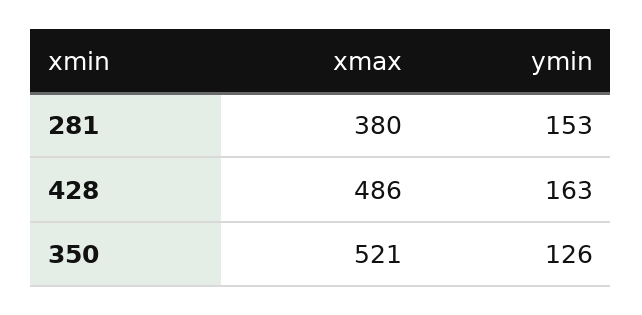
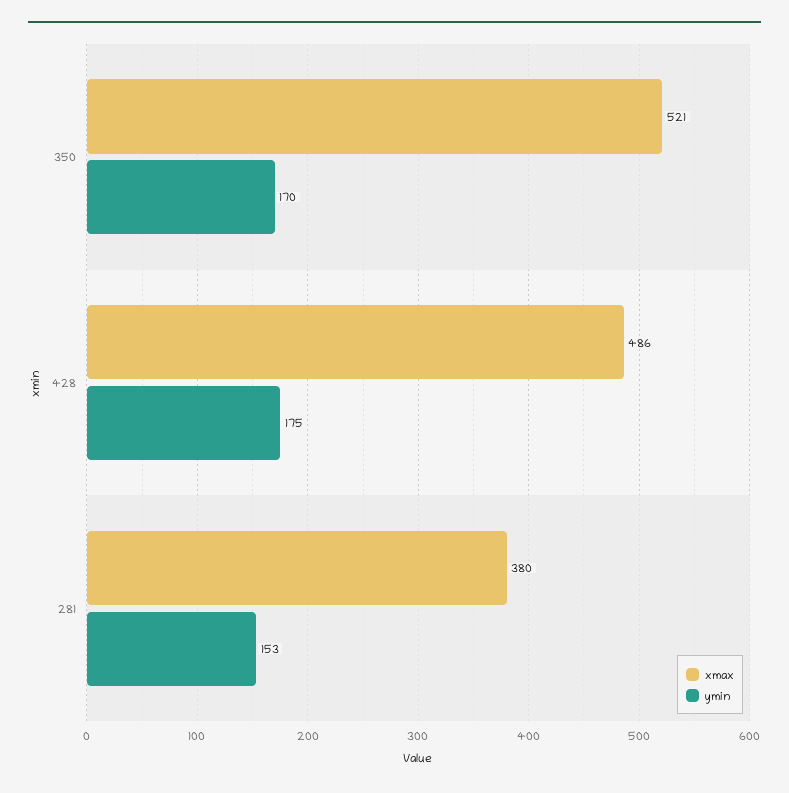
  {
    "xmax": {
      "281": 380,
      "428": 486,
      "350": 521
    },
    "ymin": {
      "281": 153,
-     "428": 163,
+     "428": 175,
-     "350": 126
+     "350": 170
    }
  }

